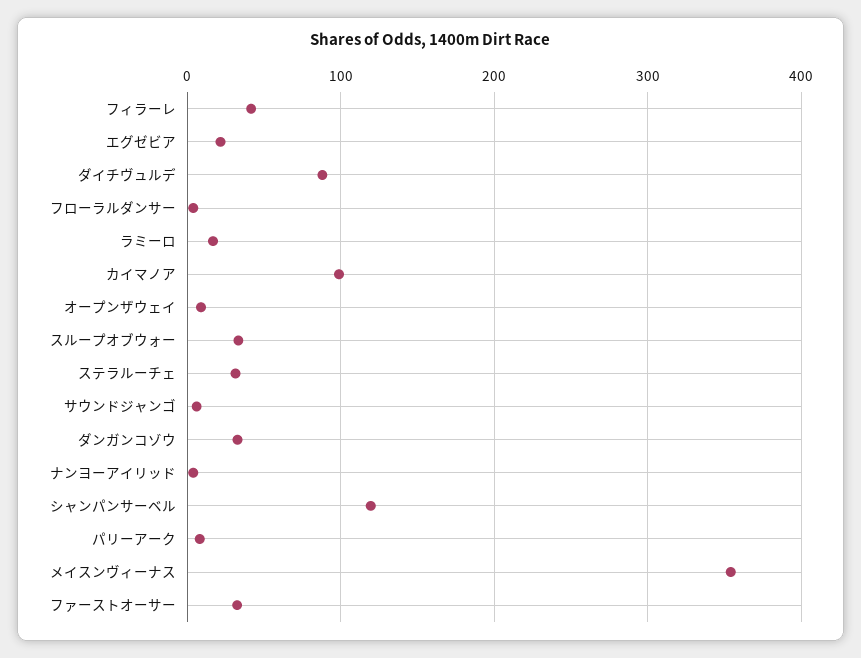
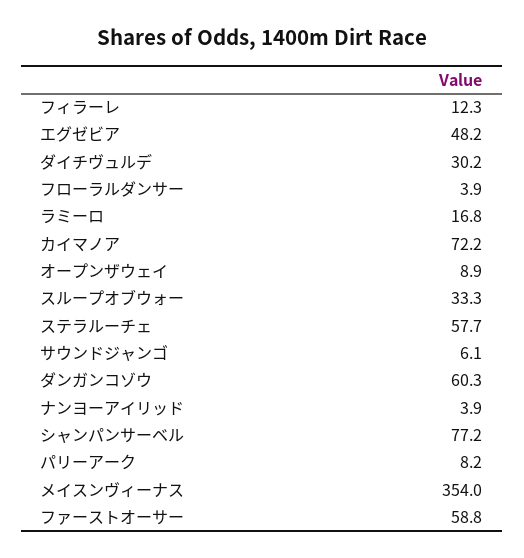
  {
-   "フィラーレ": 40,
+   "フィラーレ": 12.3,
-   "エグゼビア": 20,
+   "エグゼビア": 48.2,
-   "ダイチヴュルデ": 90,
+   "ダイチヴュルデ": 30.2,
    "フローラルダンサー": 3.9,
    "ラミーロ": 16.8,
-   "カイマノア": 100,
+   "カイマノア": 72.2,
    "オープンザウェイ": 8.9,
    "スループオブウォー": 33.3,
-   "ステラルーチェ": 30,
+   "ステラルーチェ": 57.7,
    "サウンドジャンゴ": 6.1,
-   "ダンガンコゾウ": 30,
+   "ダンガンコゾウ": 60.3,
    "ナンヨーアイリッド": 3.9,
-   "シャンパンサーベル": 120,
+   "シャンパンサーベル": 77.2,
    "パリーアーク": 8.2,
    "メイスンヴィーナス": 354,
-   "ファーストオーサー": 30
+   "ファーストオーサー": 58.8
  }

